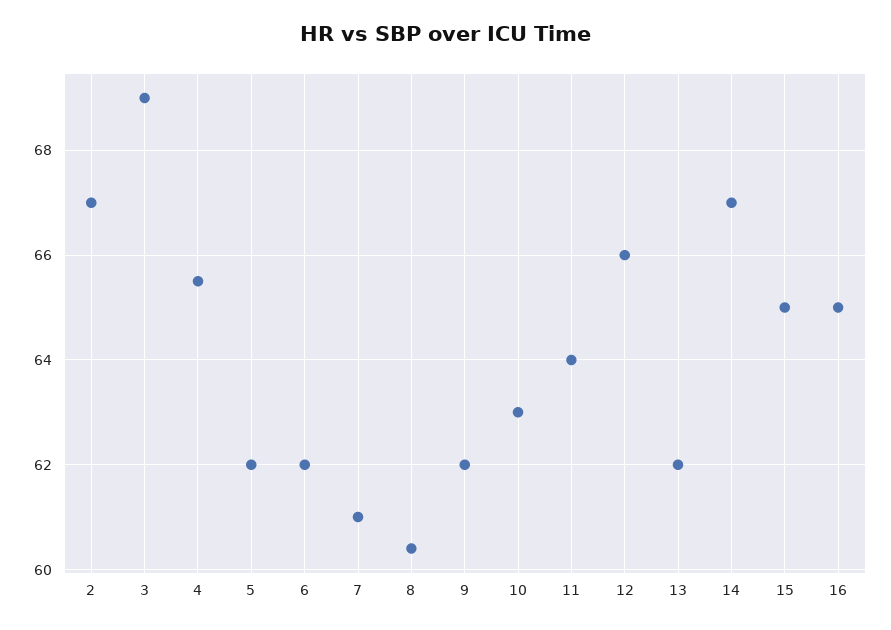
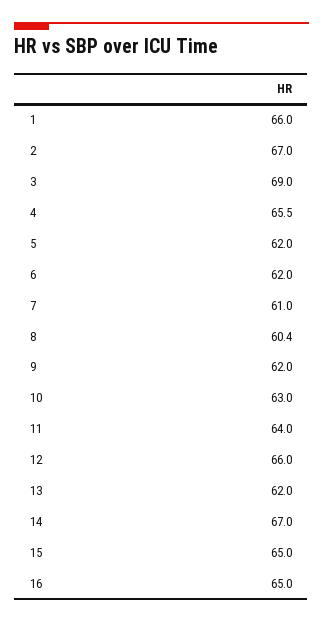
  {
    "2": 67,
    "3": 69,
    "4": 65.5,
    "5": 62,
    "6": 62,
    "7": 61,
    "8": 60.4,
    "9": 62,
    "10": 63,
    "11": 64,
    "12": 66,
    "13": 62,
    "14": 67,
    "15": 65,
-   "16": 65
+   "16": 65,
+   "1": 66
  }

